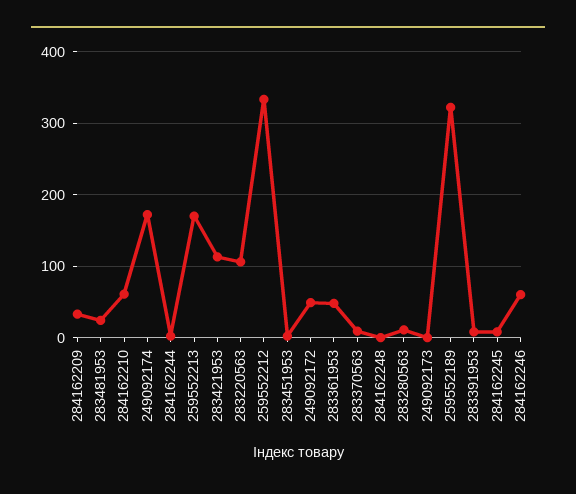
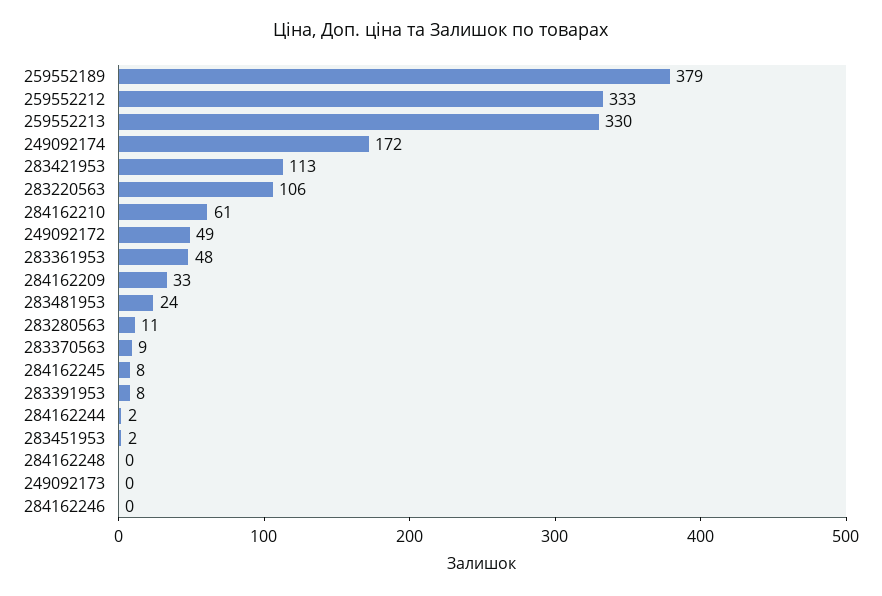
  {
    "284162209": 33,
    "283481953": 24,
    "284162210": 61,
    "249092174": 172,
    "284162244": 2,
-   "259552213": 170,
+   "259552213": 330,
    "283421953": 113,
    "283220563": 106,
    "259552212": 333,
    "283451953": 2,
    "249092172": 49,
    "283361953": 48,
    "283370563": 9,
    "284162248": 0,
    "283280563": 11,
    "249092173": 0,
-   "259552189": 320,
+   "259552189": 379,
    "283391953": 8,
    "284162245": 8,
-   "284162246": 60
+   "284162246": 0
  }

